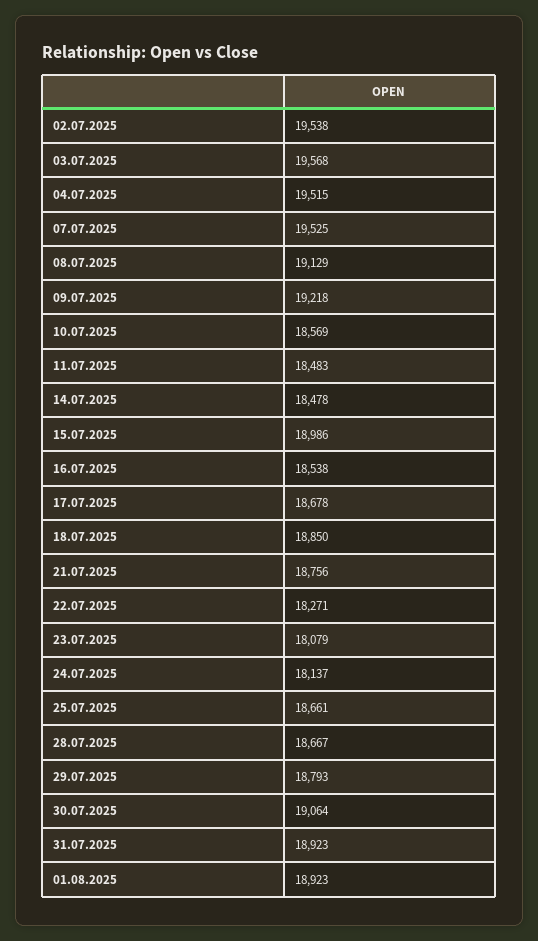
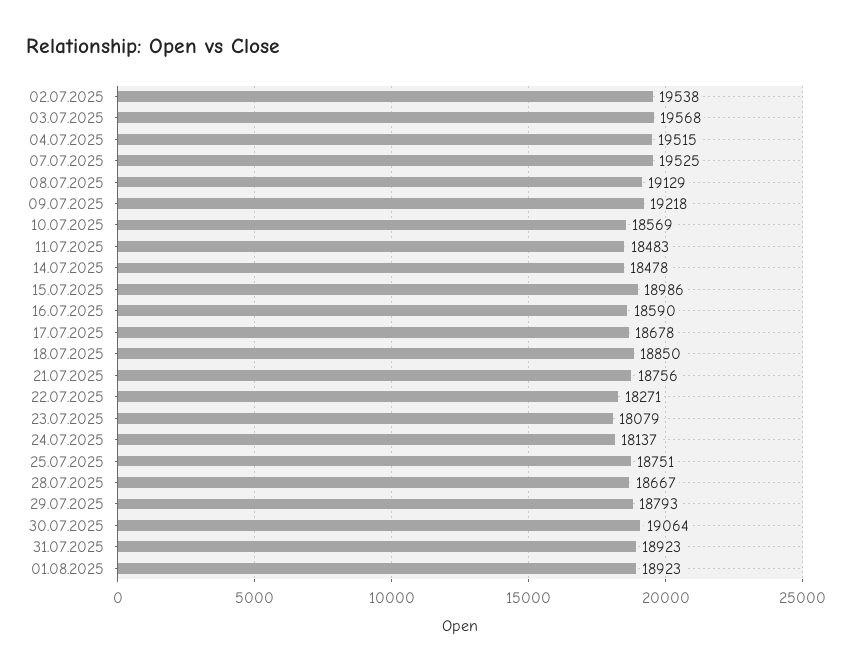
  {
    "02.07.2025": 19538,
    "03.07.2025": 19568,
    "04.07.2025": 19515,
    "07.07.2025": 19525,
    "08.07.2025": 19129,
    "09.07.2025": 19218,
    "10.07.2025": 18569,
    "11.07.2025": 18483,
    "14.07.2025": 18478,
    "15.07.2025": 18986,
-   "16.07.2025": 18538,
+   "16.07.2025": 18590,
    "17.07.2025": 18678,
    "18.07.2025": 18850,
    "21.07.2025": 18756,
    "22.07.2025": 18271,
    "23.07.2025": 18079,
    "24.07.2025": 18137,
-   "25.07.2025": 18661,
+   "25.07.2025": 18751,
    "28.07.2025": 18667,
    "29.07.2025": 18793,
    "30.07.2025": 19064,
    "31.07.2025": 18923,
    "01.08.2025": 18923
  }

